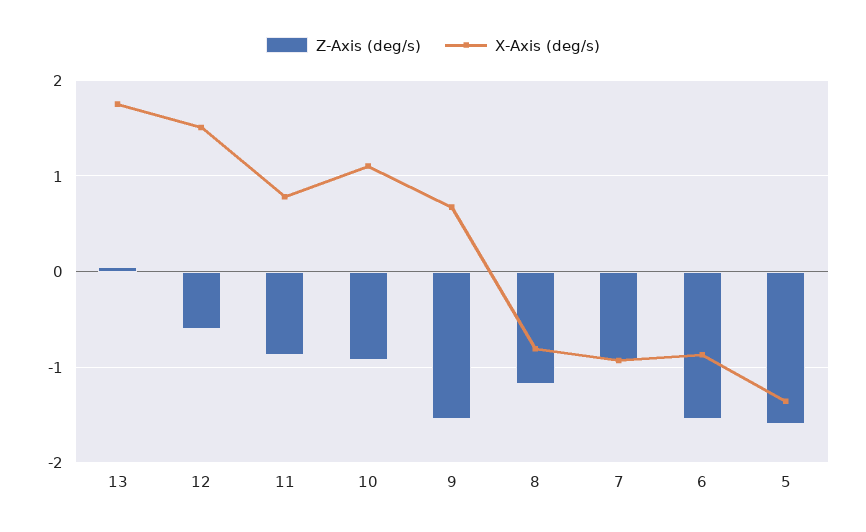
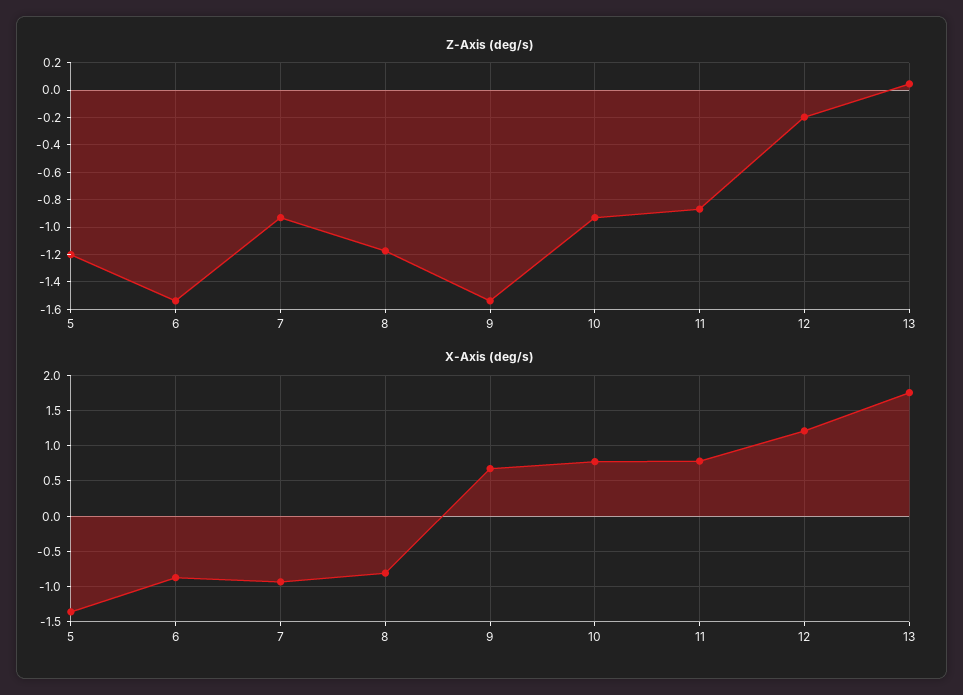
  {
    "Z-Axis (deg/s)": {
      "13": 0.05,
-     "12": -0.6,
+     "12": -0.2,
      "11": -0.85,
      "10": -0.95,
      "9": -1.55,
      "8": -1.15,
      "7": -0.95,
      "6": -1.55,
-     "5": -1.6
+     "5": -1.2
    },
    "X-Axis (deg/s)": {
      "13": 1.8,
-     "12": 1.5,
+     "12": 1.2,
      "11": 0.8,
-     "10": 1.1,
+     "10": 0.8,
      "9": 0.7,
      "8": -0.8,
      "7": -0.9,
      "6": -0.9,
      "5": -1.4
    }
  }

